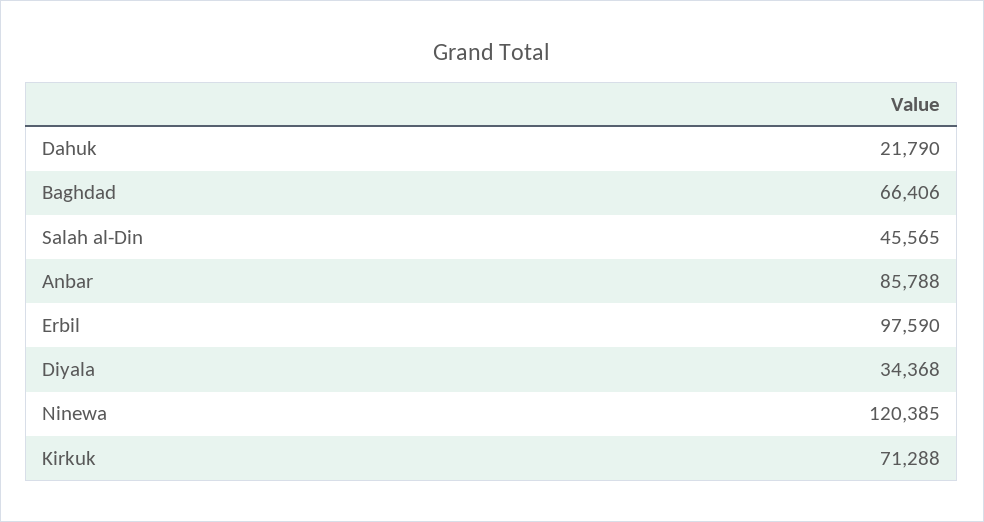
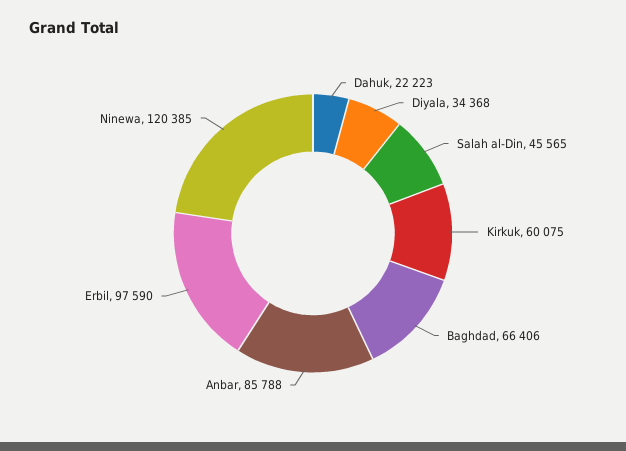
  {
-   "Dahuk": 21790,
+   "Dahuk": 22223,
    "Baghdad": 66406,
    "Salah al-Din": 45565,
    "Anbar": 85788,
    "Erbil": 97590,
    "Diyala": 34368,
    "Ninewa": 120385,
-   "Kirkuk": 71288
+   "Kirkuk": 60075
  }

